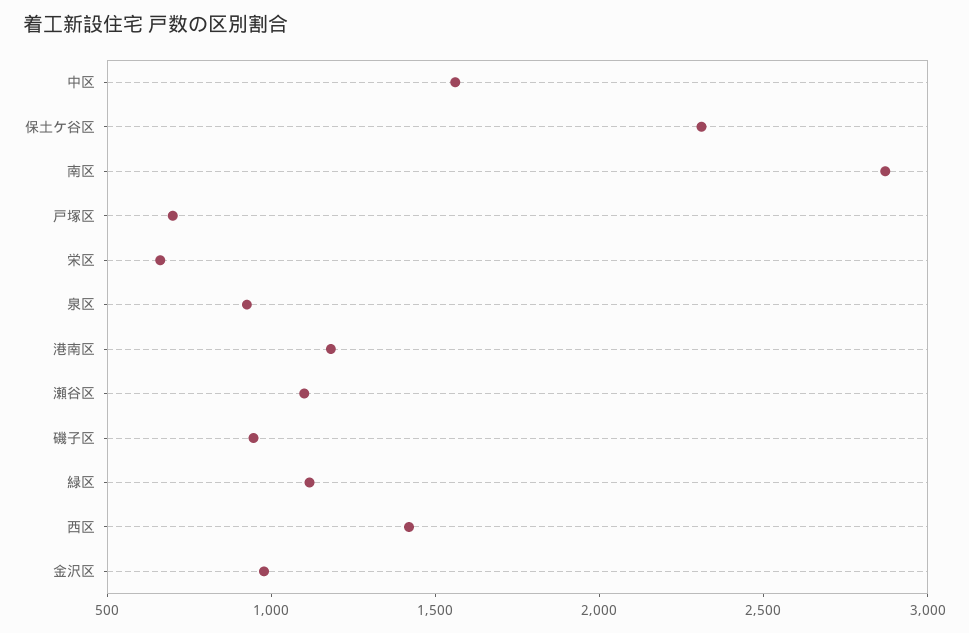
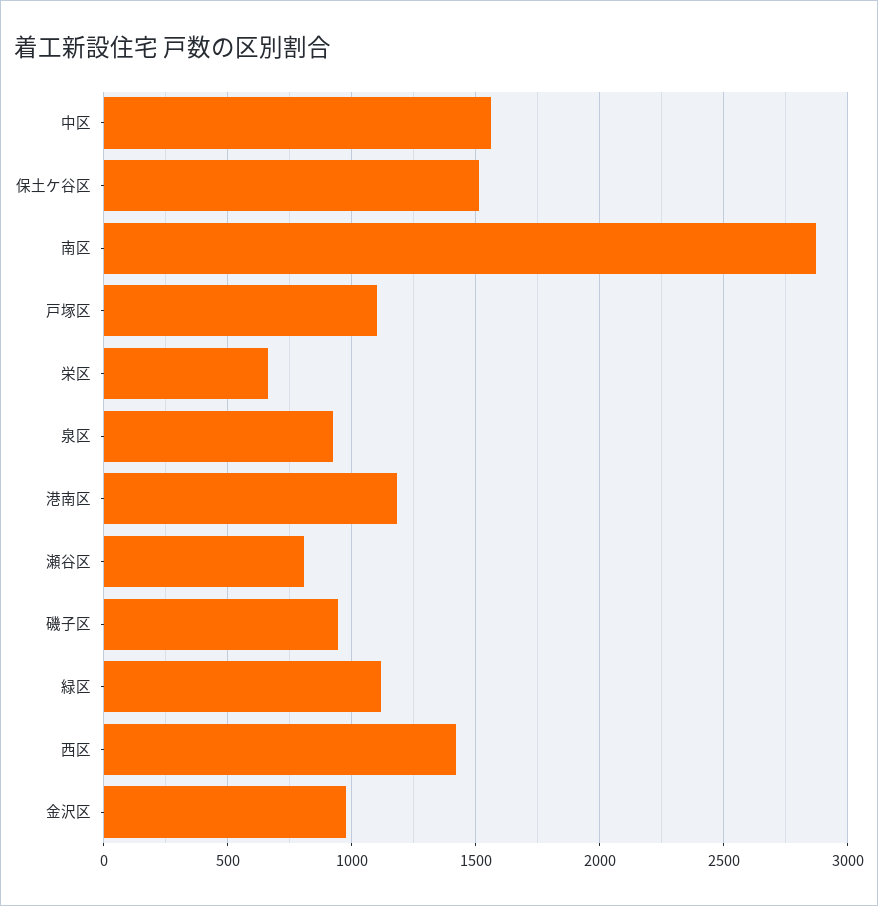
  {
    "中区": 1550,
-   "保土ケ谷区": 2300,
+   "保土ケ谷区": 1500,
    "南区": 2850,
-   "戸塚区": 700,
+   "戸塚区": 1100,
    "栄区": 650,
    "泉区": 950,
    "港南区": 1200,
-   "瀬谷区": 1100,
+   "瀬谷区": 800,
    "磯子区": 950,
    "緑区": 1100,
    "西区": 1400,
    "金沢区": 1000
  }

